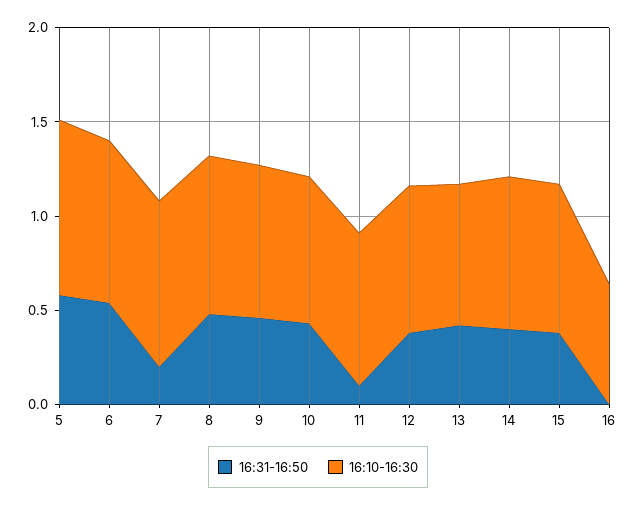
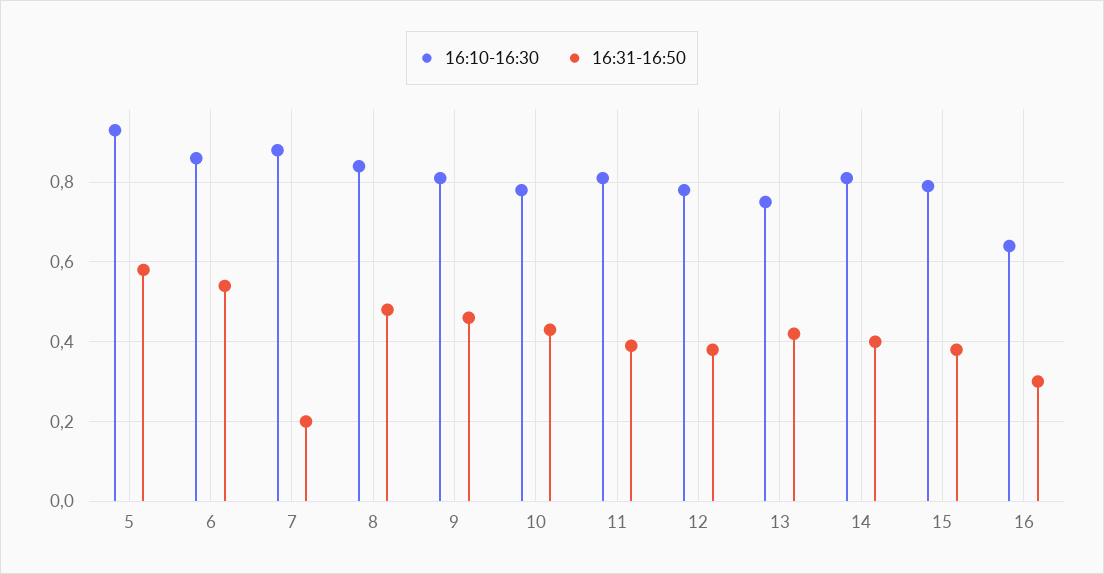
  {
    "16:31-16:50": {
      "5": 0.6,
      "6": 0.55,
      "7": 0.2,
      "8": 0.5,
      "9": 0.45,
      "10": 0.45,
-     "11": 0.1,
+     "11": 0.4,
      "12": 0.4,
      "13": 0.4,
      "14": 0.4,
      "15": 0.4,
-     "16": 0
+     "16": 0.3
    },
    "16:10-16:30": {
      "5": 0.95,
      "6": 0.85,
      "7": 0.9,
      "8": 0.85,
      "9": 0.8,
      "10": 0.8,
      "11": 0.8,
      "12": 0.8,
      "13": 0.75,
      "14": 0.8,
      "15": 0.8,
      "16": 0.65
    }
  }

